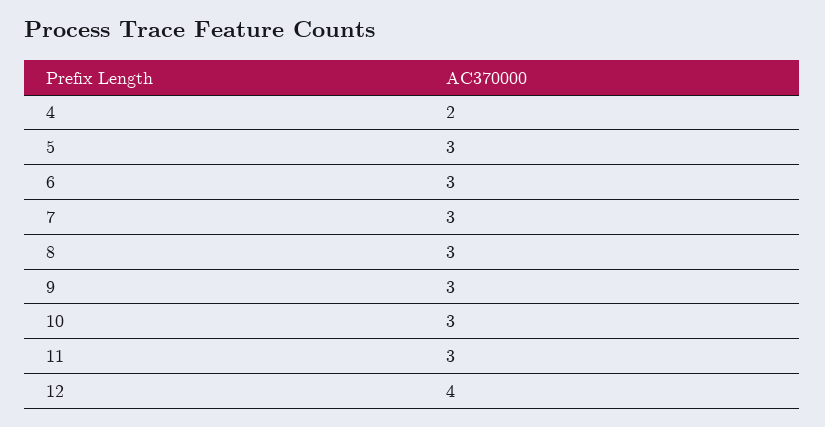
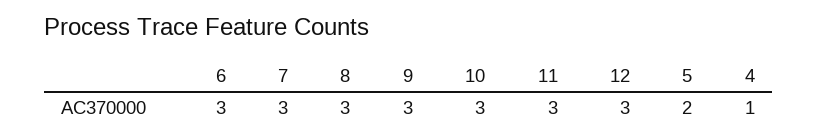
  {
-   "4": 2,
+   "4": 1,
-   "5": 3,
+   "5": 2,
    "6": 3,
    "7": 3,
    "8": 3,
    "9": 3,
    "10": 3,
    "11": 3,
-   "12": 4
+   "12": 3
  }

